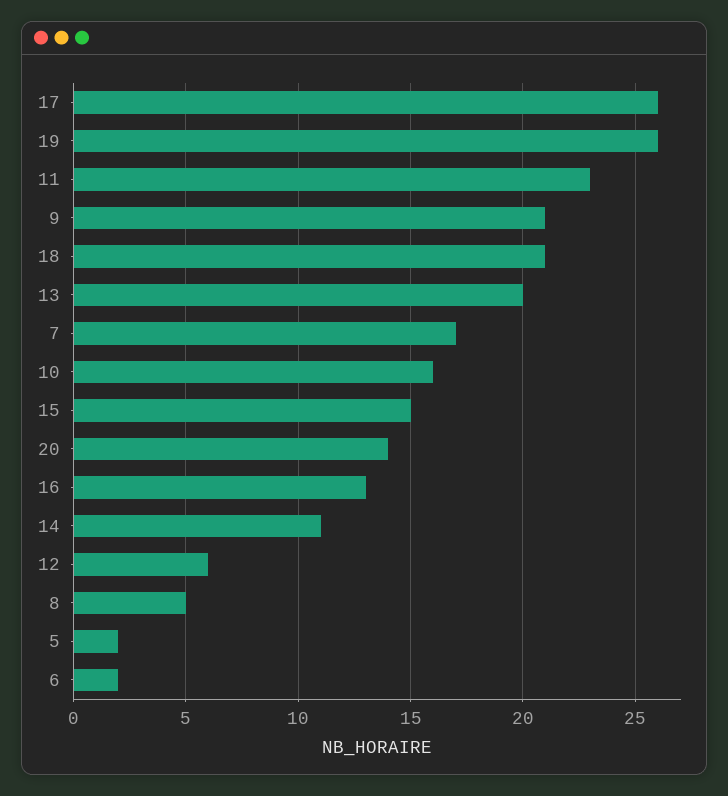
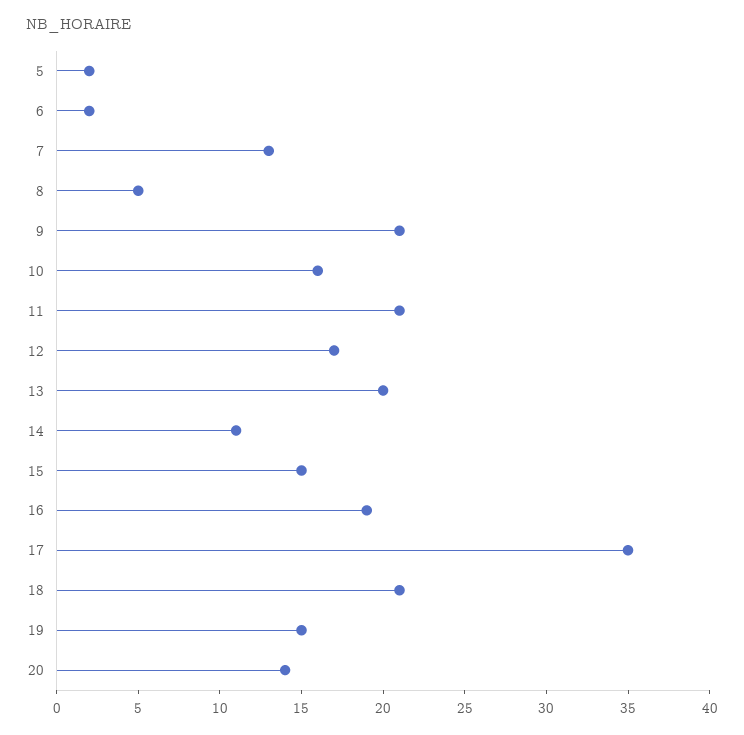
  {
-   "17": 26,
+   "17": 35,
-   "19": 26,
+   "19": 15,
-   "11": 23,
+   "11": 21,
    "9": 21,
    "18": 21,
    "13": 20,
-   "7": 17,
+   "7": 13,
    "10": 16,
    "15": 15,
    "20": 14,
-   "16": 13,
+   "16": 19,
    "14": 11,
-   "12": 6,
+   "12": 17,
    "8": 5,
    "5": 2,
    "6": 2
  }

